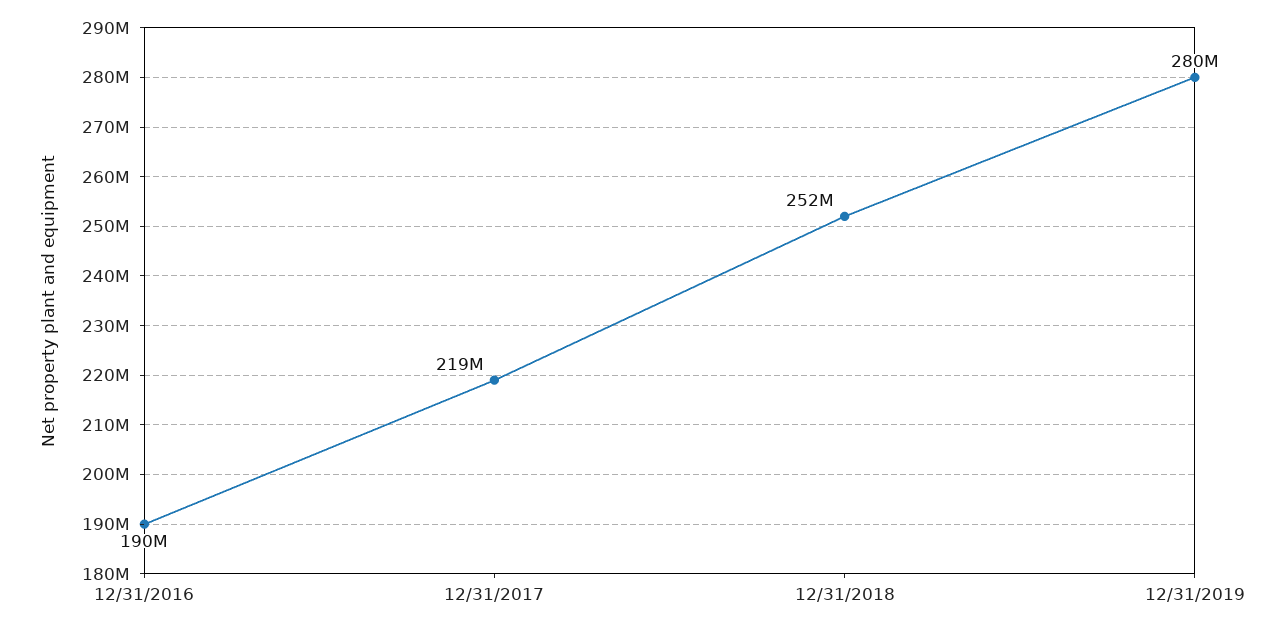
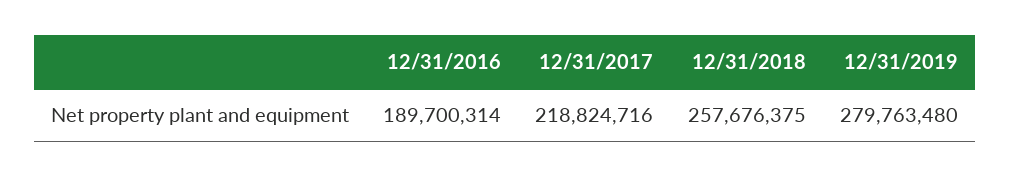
  {
    "12/31/2016": 189700314,
    "12/31/2017": 218824716,
-   "12/31/2018": 252000000,
+   "12/31/2018": 257676375,
    "12/31/2019": 279763480
  }

